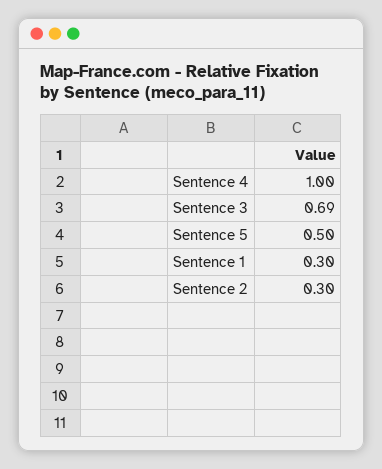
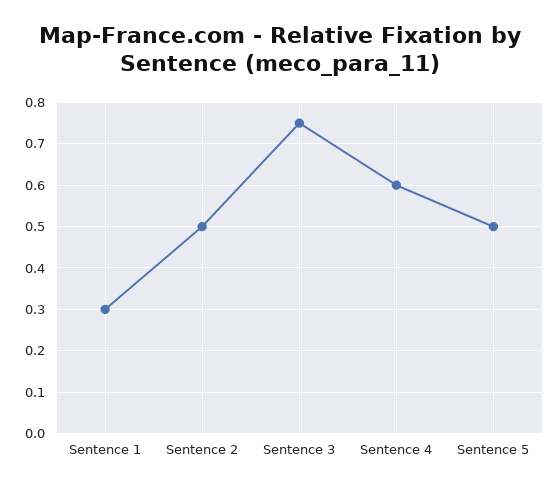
  {
-   "Sentence 4": 1,
+   "Sentence 4": 0.6,
-   "Sentence 3": 0.69,
+   "Sentence 3": 0.75,
    "Sentence 5": 0.5,
    "Sentence 1": 0.3,
-   "Sentence 2": 0.3
+   "Sentence 2": 0.5
  }

